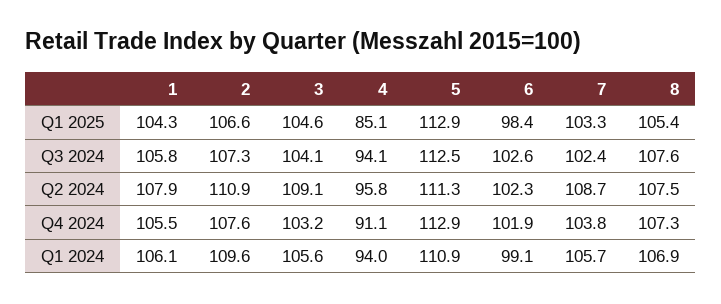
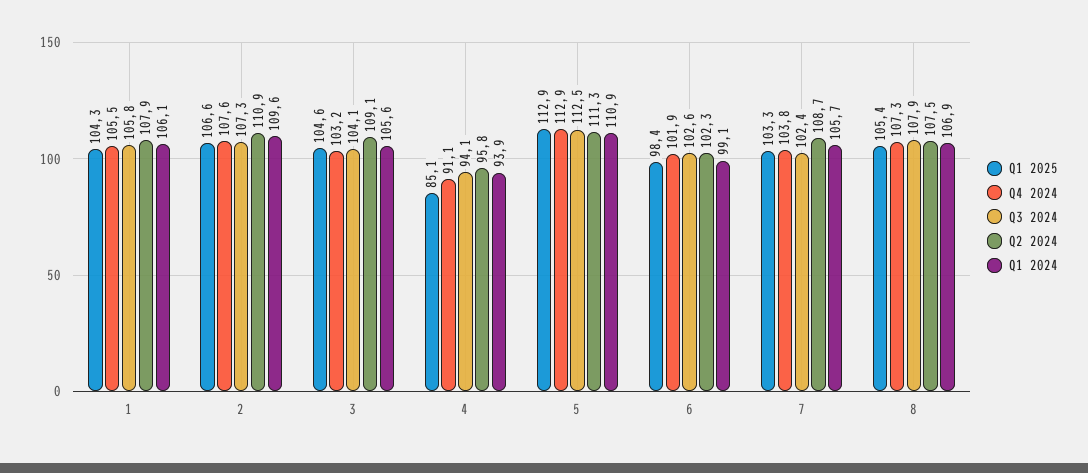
  {
    "Q1 2025": {
      "1": 104.3,
      "2": 106.6,
      "3": 104.6,
      "4": 85.1,
      "5": 112.9,
      "6": 98.4,
      "7": 103.3,
      "8": 105.4
    },
    "Q3 2024": {
      "1": 105.8,
      "2": 107.3,
      "3": 104.1,
      "4": 94.1,
      "5": 112.5,
      "6": 102.6,
      "7": 102.4,
-     "8": 107.6
+     "8": 107.9
    },
    "Q2 2024": {
      "1": 107.9,
      "2": 110.9,
      "3": 109.1,
      "4": 95.8,
      "5": 111.3,
      "6": 102.3,
      "7": 108.7,
      "8": 107.5
    },
    "Q4 2024": {
      "1": 105.5,
      "2": 107.6,
      "3": 103.2,
      "4": 91.1,
      "5": 112.9,
      "6": 101.9,
      "7": 103.8,
      "8": 107.3
    },
    "Q1 2024": {
      "1": 106.1,
      "2": 109.6,
      "3": 105.6,
-     "4": 94,
+     "4": 93.9,
      "5": 110.9,
      "6": 99.1,
      "7": 105.7,
      "8": 106.9
    }
  }

